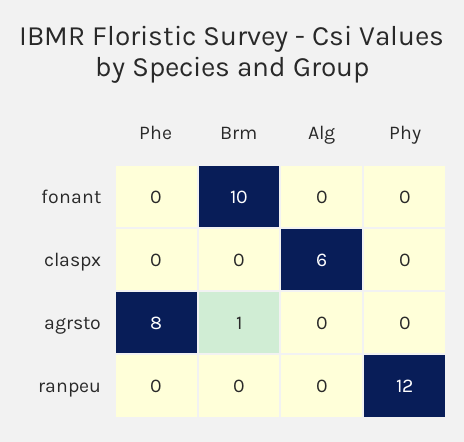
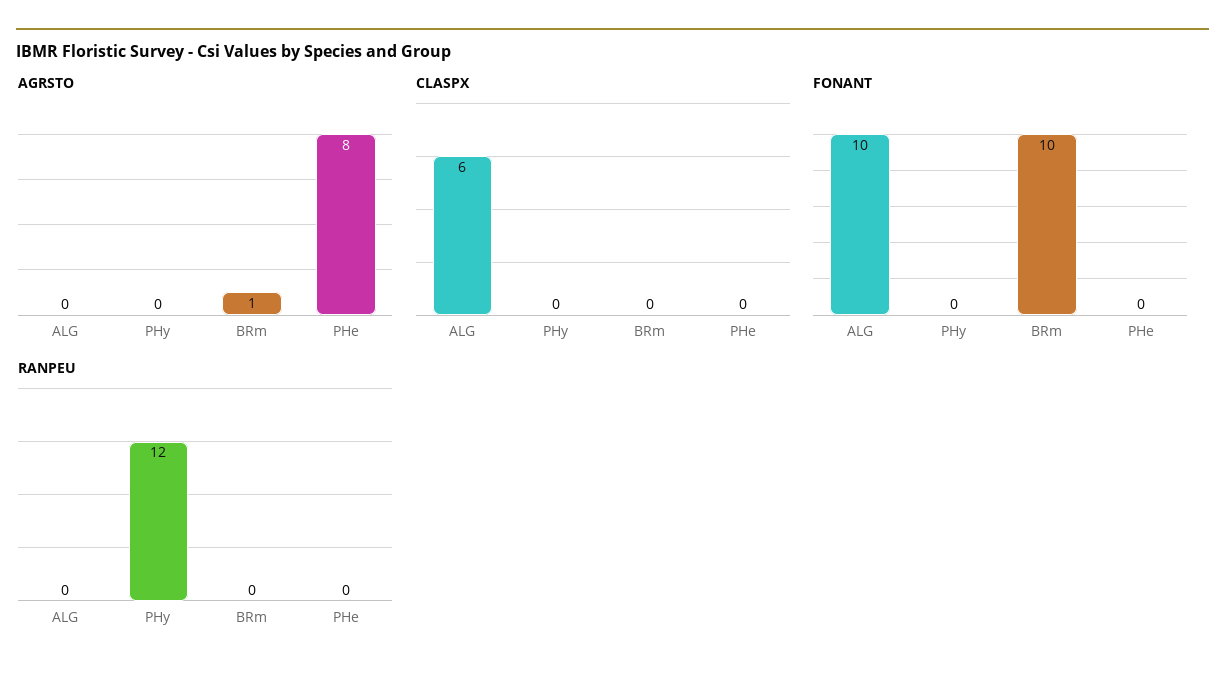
  {
    "fonant": {
      "Phe": 0,
      "Brm": 10,
-     "Alg": 0,
+     "Alg": 10,
      "Phy": 0
    },
    "claspx": {
      "Phe": 0,
      "Brm": 0,
      "Alg": 6,
      "Phy": 0
    },
    "agrsto": {
      "Phe": 8,
      "Brm": 1,
      "Alg": 0,
      "Phy": 0
    },
    "ranpeu": {
      "Phe": 0,
      "Brm": 0,
      "Alg": 0,
      "Phy": 12
    }
  }

